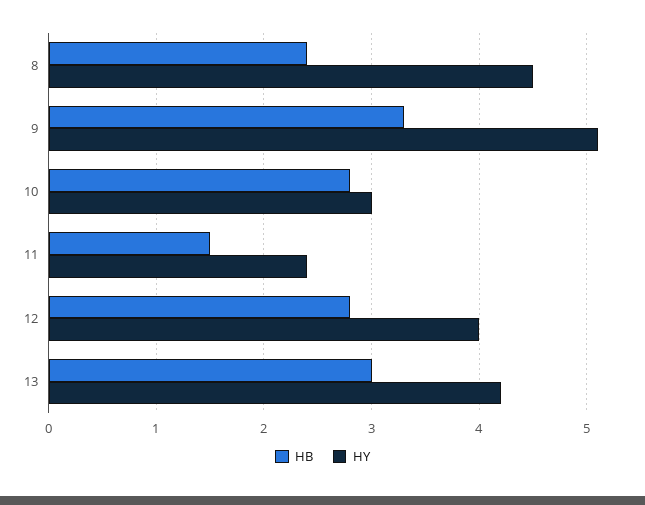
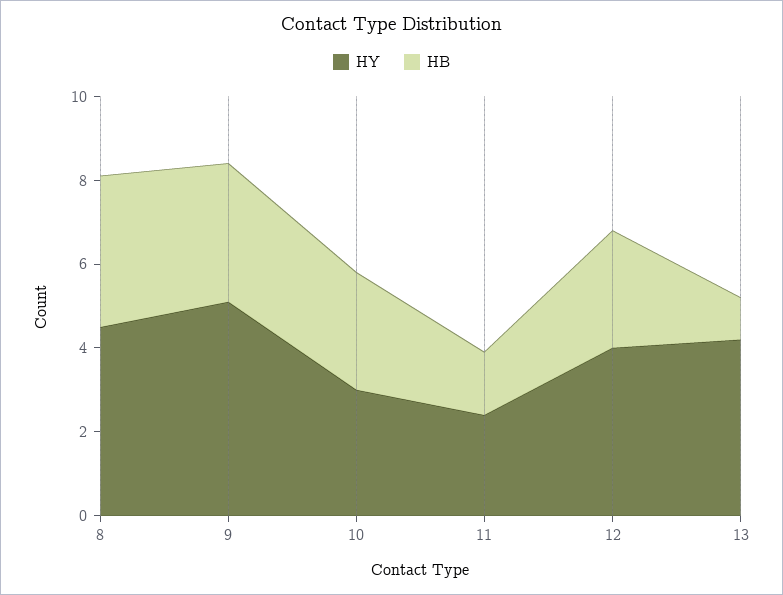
  {
    "HB": {
-     "8": 2.4,
+     "8": 3.5,
      "9": 3.3,
      "10": 2.8,
      "11": 1.5,
      "12": 2.8,
-     "13": 3
+     "13": 1
    },
    "HY": {
      "8": 4.5,
      "9": 5.1,
      "10": 3,
      "11": 2.4,
      "12": 4,
      "13": 4.2
    }
  }

